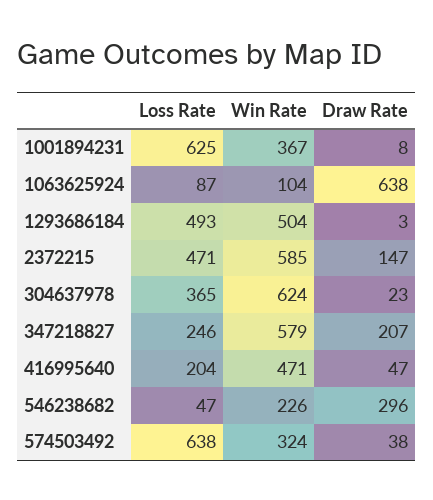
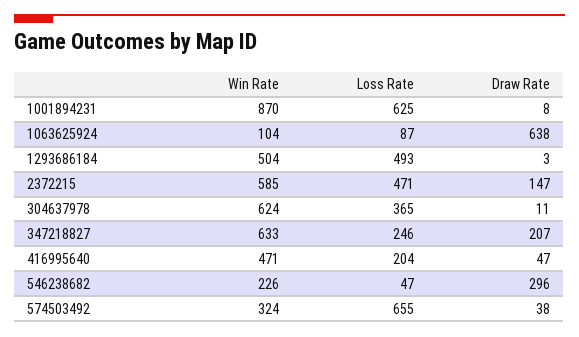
  {
    "Loss Rate": {
      "1001894231": 625,
      "1063625924": 87,
      "1293686184": 493,
      "2372215": 471,
      "304637978": 365,
      "347218827": 246,
      "416995640": 204,
      "546238682": 47,
-     "574503492": 638
+     "574503492": 655
    },
    "Win Rate": {
-     "1001894231": 367,
+     "1001894231": 870,
      "1063625924": 104,
      "1293686184": 504,
      "2372215": 585,
      "304637978": 624,
-     "347218827": 579,
+     "347218827": 633,
      "416995640": 471,
      "546238682": 226,
      "574503492": 324
    },
    "Draw Rate": {
      "1001894231": 8,
      "1063625924": 638,
      "1293686184": 3,
      "2372215": 147,
-     "304637978": 23,
+     "304637978": 11,
      "347218827": 207,
      "416995640": 47,
      "546238682": 296,
      "574503492": 38
    }
  }

